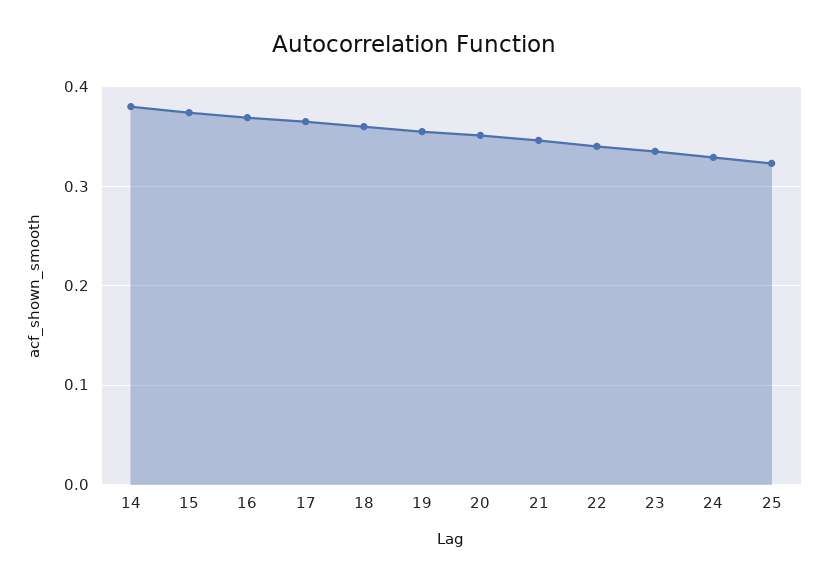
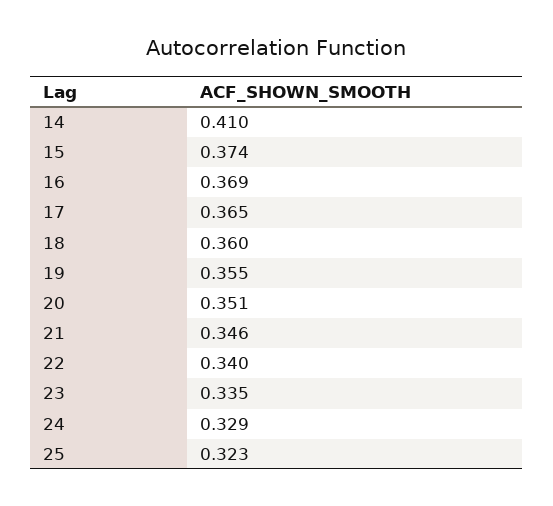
  {
-   "14": 0.38,
+   "14": 0.41,
    "15": 0.374,
    "16": 0.369,
    "17": 0.365,
    "18": 0.36,
    "19": 0.355,
    "20": 0.351,
    "21": 0.346,
    "22": 0.34,
    "23": 0.335,
    "24": 0.329,
    "25": 0.323
  }

